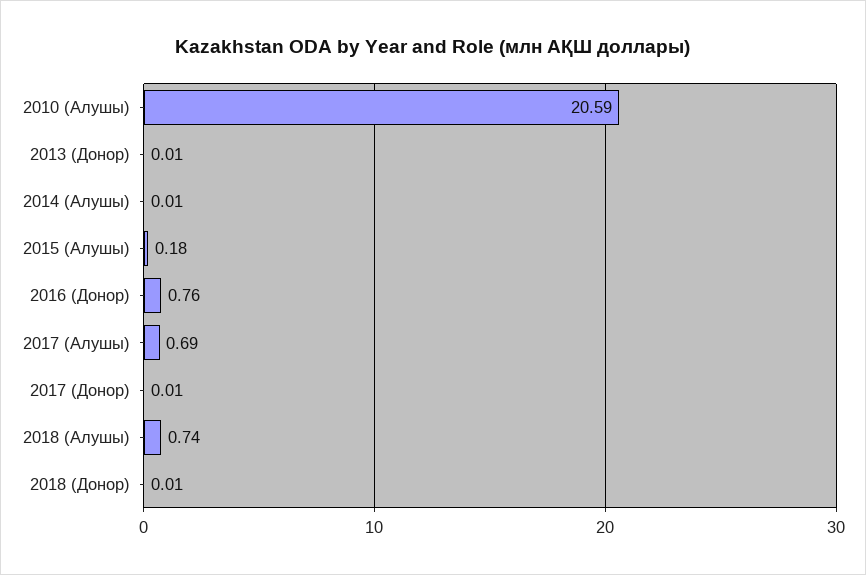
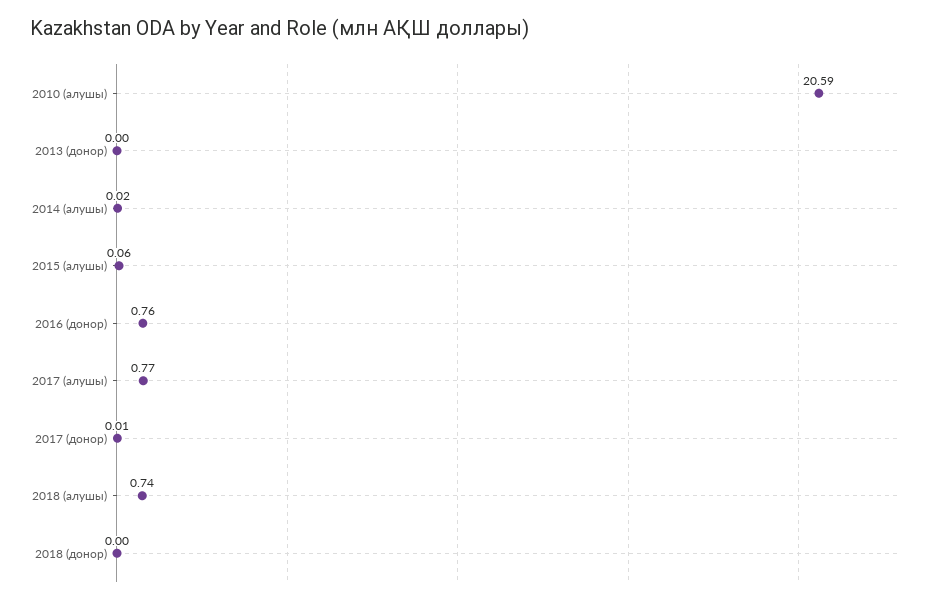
  {
    "2010 (Алушы)": 20.59,
-   "2013 (Донор)": 0.01,
+   "2013 (Донор)": 0,
-   "2014 (Алушы)": 0.01,
+   "2014 (Алушы)": 0.02,
-   "2015 (Алушы)": 0.18,
+   "2015 (Алушы)": 0.06,
    "2016 (Донор)": 0.76,
-   "2017 (Алушы)": 0.69,
+   "2017 (Алушы)": 0.77,
    "2017 (Донор)": 0.01,
    "2018 (Алушы)": 0.74,
-   "2018 (Донор)": 0.01
+   "2018 (Донор)": 0
  }

